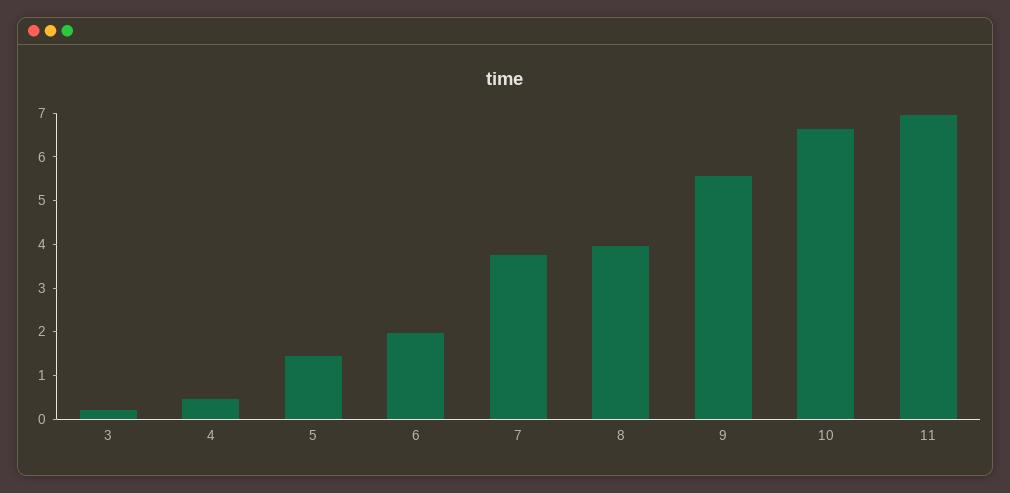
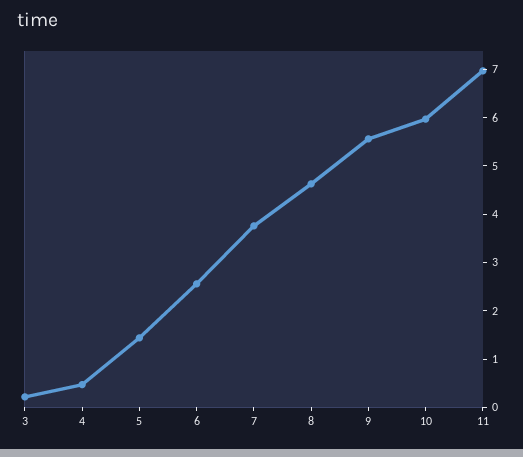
  {
    "3": 0.2,
    "4": 0.4,
    "5": 1.4,
-   "6": 2,
+   "6": 2.6,
    "7": 3.8,
-   "8": 4,
+   "8": 4.6,
    "9": 5.6,
-   "10": 6.6,
+   "10": 6,
    "11": 7
  }

